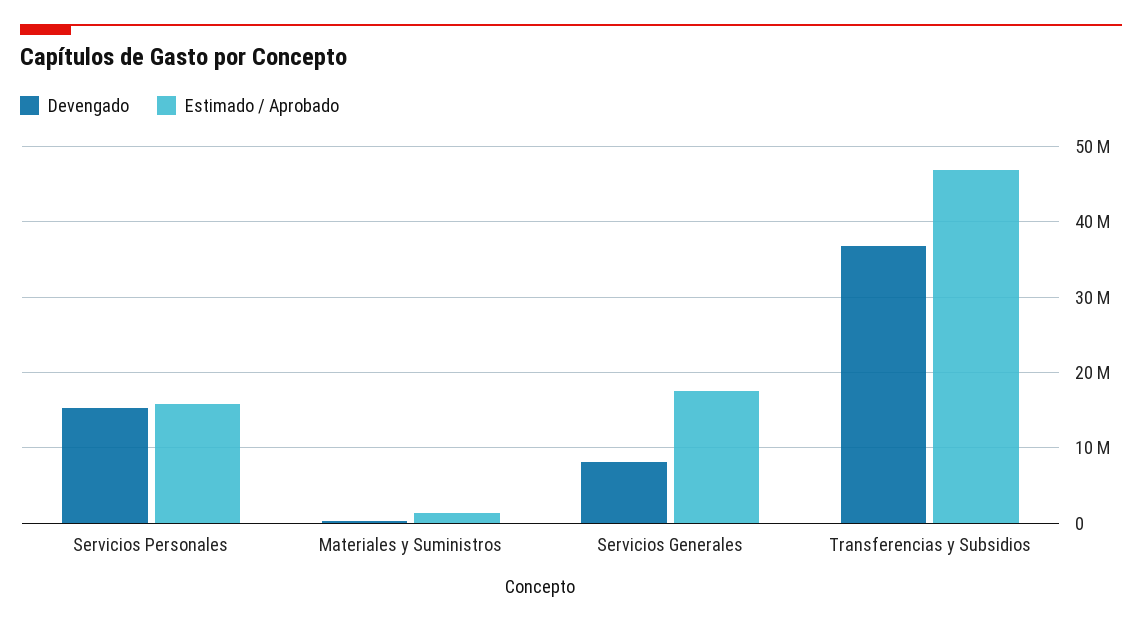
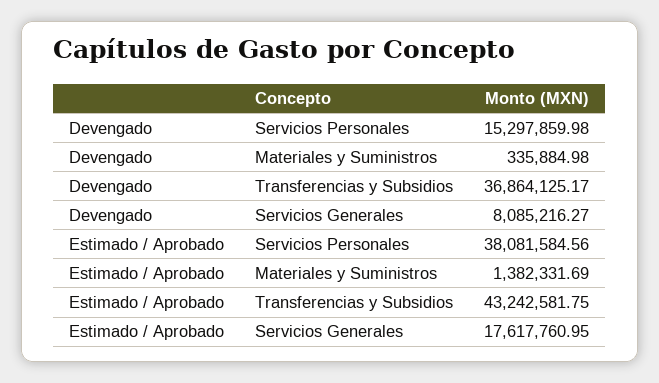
  {
    "Devengado": {
      "Servicios Personales": 15297859.98,
      "Materiales y Suministros": 335884.98,
      "Servicios Generales": 8085216.27,
      "Transferencias y Subsidios": 36864125.17
    },
    "Estimado / Aprobado": {
-     "Servicios Personales": 16000000,
+     "Servicios Personales": 38081584.56,
      "Materiales y Suministros": 1382331.69,
      "Servicios Generales": 17617760.95,
-     "Transferencias y Subsidios": 47000000
+     "Transferencias y Subsidios": 43242581.75
    }
  }

